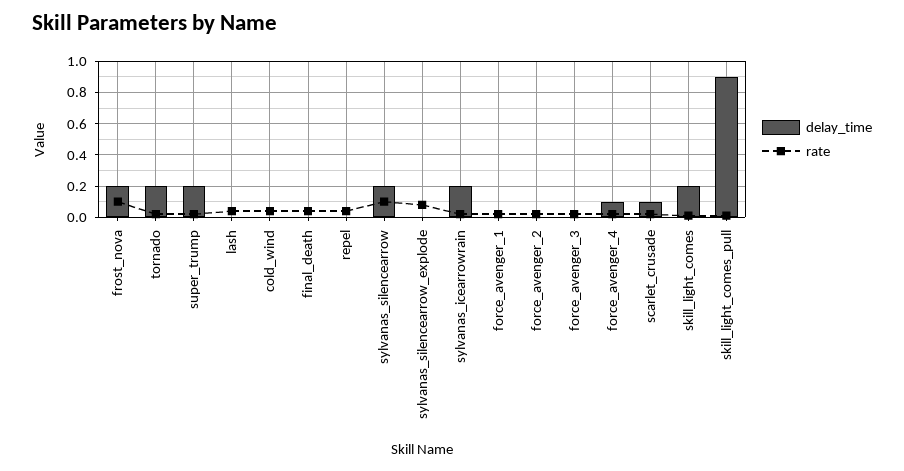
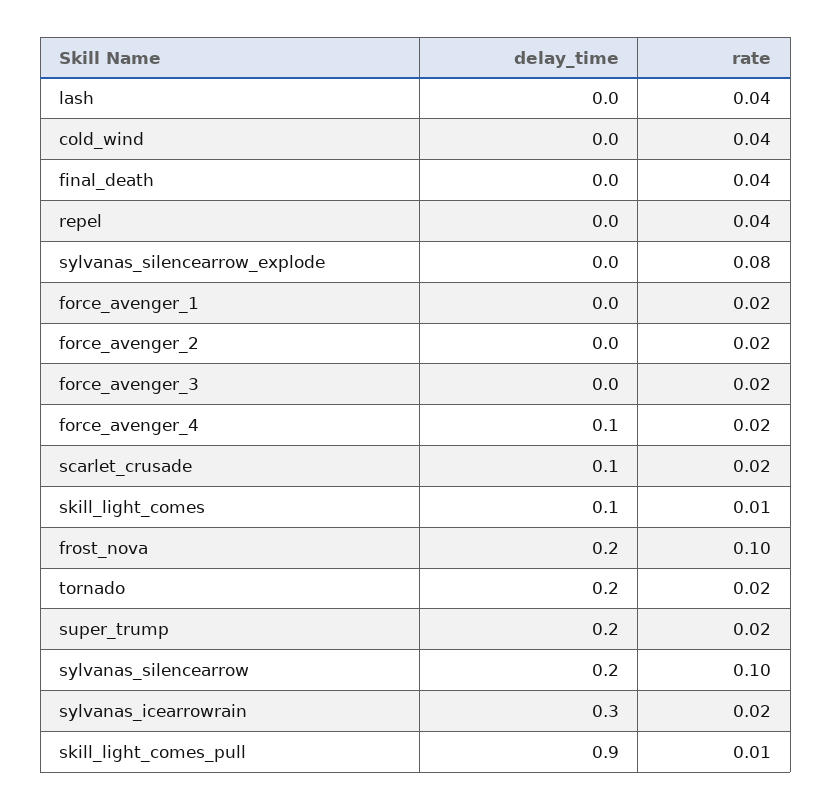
  {
    "delay_time": {
      "frost_nova": 0.2,
      "tornado": 0.2,
      "super_trump": 0.2,
      "lash": 0,
      "cold_wind": 0,
      "final_death": 0,
      "repel": 0,
      "sylvanas_silencearrow": 0.2,
      "sylvanas_silencearrow_explode": 0,
-     "sylvanas_icearrowrain": 0.2,
+     "sylvanas_icearrowrain": 0.3,
      "force_avenger_1": 0,
      "force_avenger_2": 0,
      "force_avenger_3": 0,
      "force_avenger_4": 0.1,
      "scarlet_crusade": 0.1,
-     "skill_light_comes": 0.2,
+     "skill_light_comes": 0.1,
      "skill_light_comes_pull": 0.9
    },
    "rate": {
      "frost_nova": 0.1,
      "tornado": 0.02,
      "super_trump": 0.02,
      "lash": 0.04,
      "cold_wind": 0.04,
      "final_death": 0.04,
      "repel": 0.04,
      "sylvanas_silencearrow": 0.1,
      "sylvanas_silencearrow_explode": 0.08,
      "sylvanas_icearrowrain": 0.02,
      "force_avenger_1": 0.02,
      "force_avenger_2": 0.02,
      "force_avenger_3": 0.02,
      "force_avenger_4": 0.02,
      "scarlet_crusade": 0.02,
      "skill_light_comes": 0.01,
      "skill_light_comes_pull": 0.01
    }
  }

